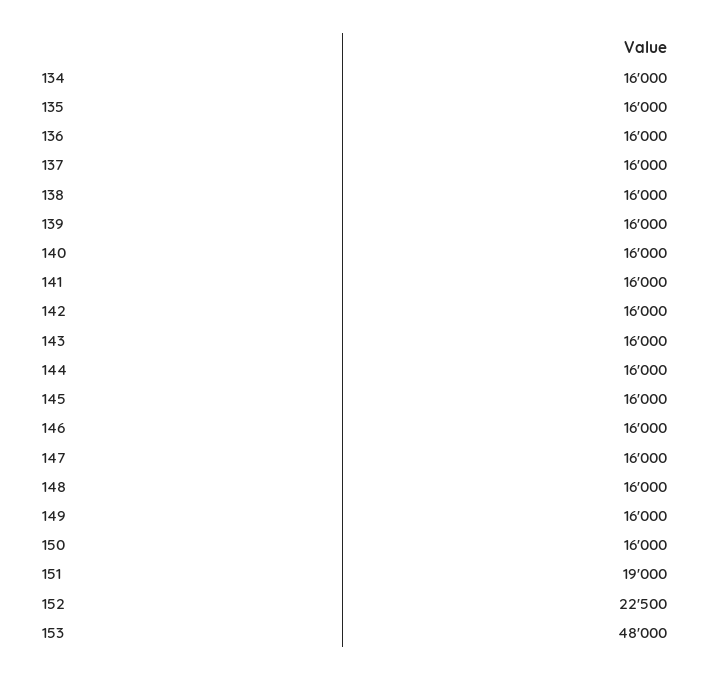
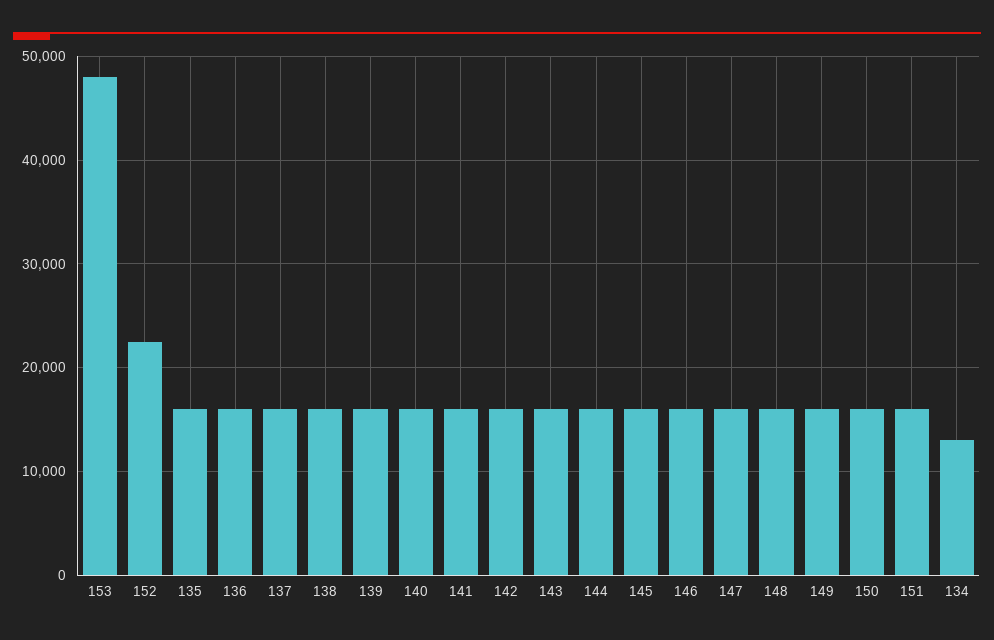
  {
-   "134": 16000,
+   "134": 13000,
    "135": 16000,
    "136": 16000,
    "137": 16000,
    "138": 16000,
    "139": 16000,
    "140": 16000,
    "141": 16000,
    "142": 16000,
    "143": 16000,
    "144": 16000,
    "145": 16000,
    "146": 16000,
    "147": 16000,
    "148": 16000,
    "149": 16000,
    "150": 16000,
-   "151": 19000,
+   "151": 16000,
    "152": 22500,
    "153": 48000
  }

